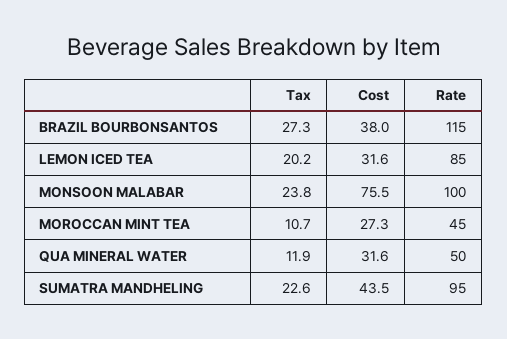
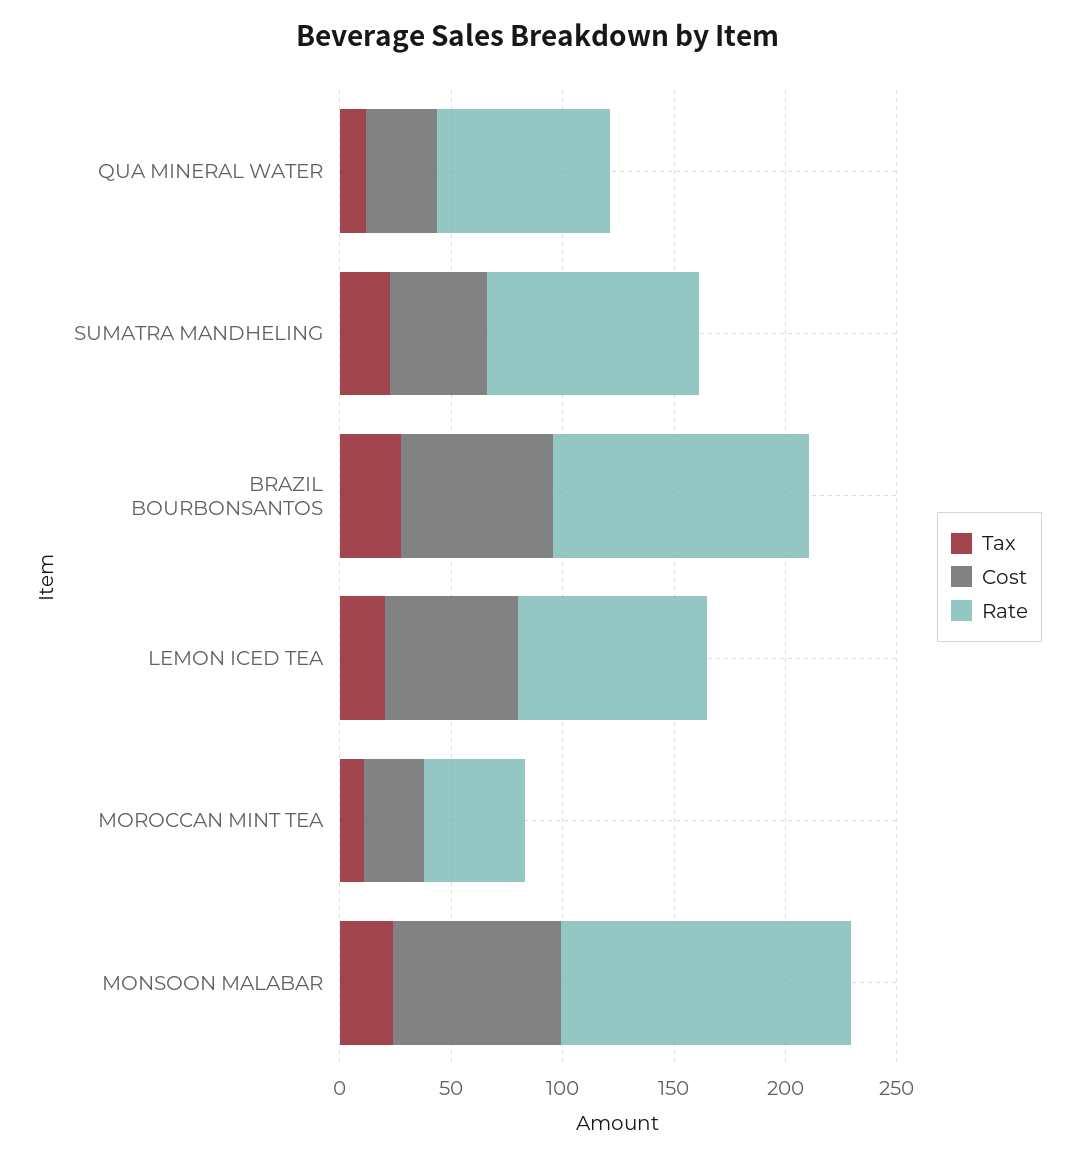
  {
    "Tax": {
      "BRAZIL BOURBONSANTOS": 27.3,
      "LEMON ICED TEA": 20.2,
      "MONSOON MALABAR": 23.8,
      "MOROCCAN MINT TEA": 10.7,
      "QUA MINERAL WATER": 11.9,
      "SUMATRA MANDHELING": 22.6
    },
    "Cost": {
-     "BRAZIL BOURBONSANTOS": 38,
+     "BRAZIL BOURBONSANTOS": 70,
-     "LEMON ICED TEA": 31.6,
+     "LEMON ICED TEA": 60,
      "MONSOON MALABAR": 75.5,
      "MOROCCAN MINT TEA": 27.3,
      "QUA MINERAL WATER": 31.6,
      "SUMATRA MANDHELING": 43.5
    },
    "Rate": {
      "BRAZIL BOURBONSANTOS": 115,
      "LEMON ICED TEA": 85,
-     "MONSOON MALABAR": 100,
+     "MONSOON MALABAR": 130,
      "MOROCCAN MINT TEA": 45,
-     "QUA MINERAL WATER": 50,
+     "QUA MINERAL WATER": 80,
      "SUMATRA MANDHELING": 95
    }
  }

